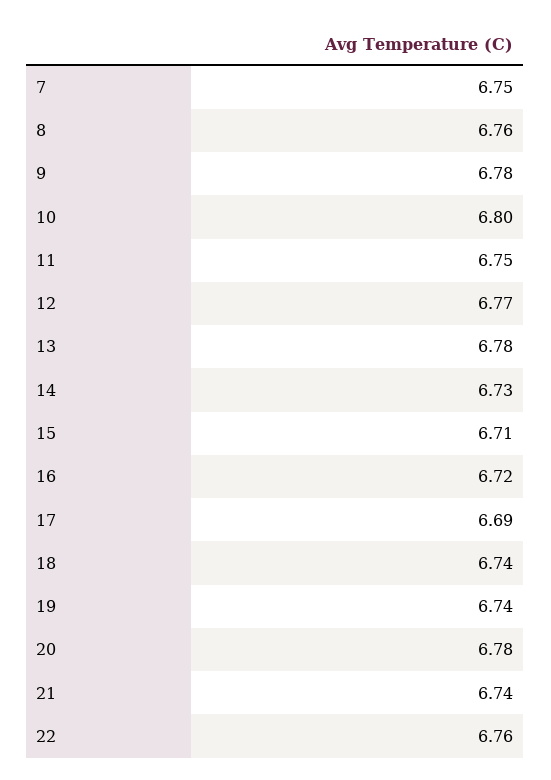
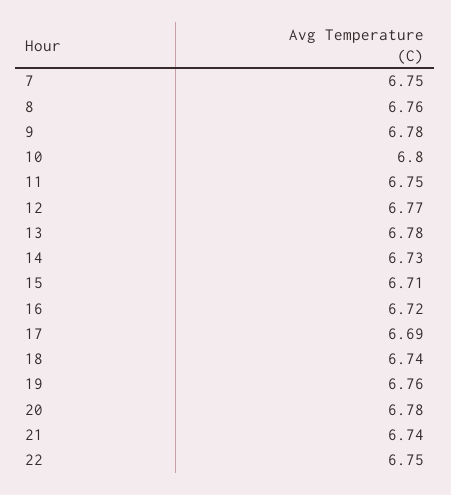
  {
    "7": 6.75,
    "8": 6.76,
    "9": 6.78,
    "10": 6.8,
    "11": 6.75,
    "12": 6.77,
    "13": 6.78,
    "14": 6.73,
    "15": 6.71,
    "16": 6.72,
    "17": 6.69,
    "18": 6.74,
-   "19": 6.74,
+   "19": 6.76,
    "20": 6.78,
    "21": 6.74,
-   "22": 6.76
+   "22": 6.75
  }

